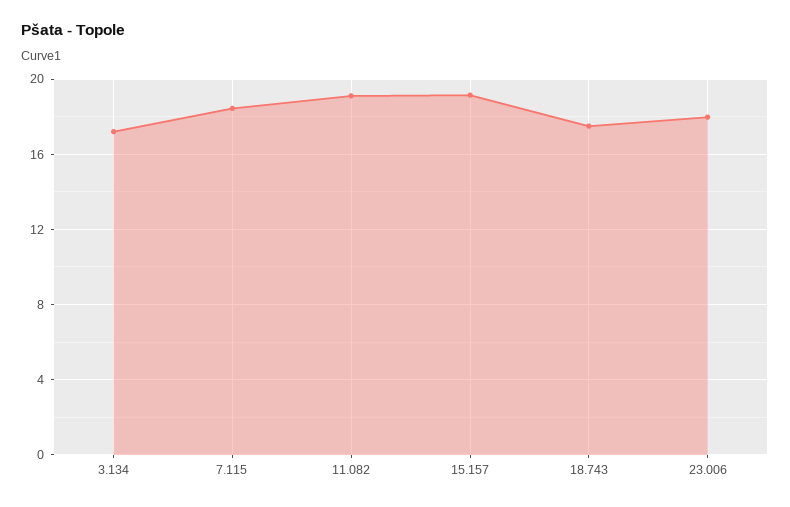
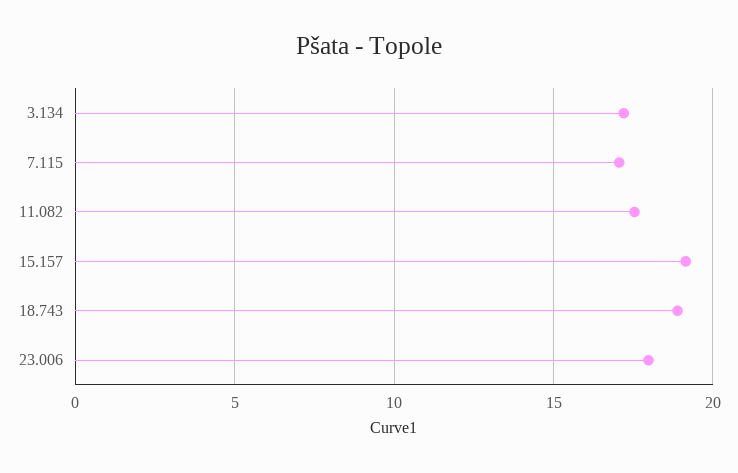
  {
    "3.134": 17,
-   "7.115": 18.5,
+   "7.115": 17,
-   "11.082": 19,
+   "11.082": 17.5,
    "15.157": 19,
-   "18.743": 17.5,
+   "18.743": 19,
    "23.006": 18
  }

